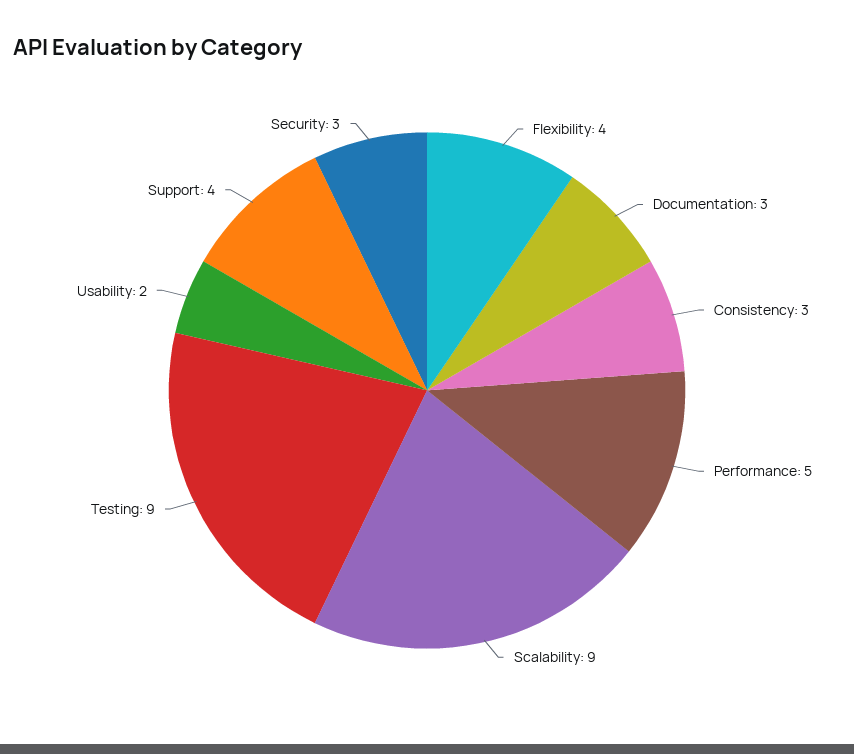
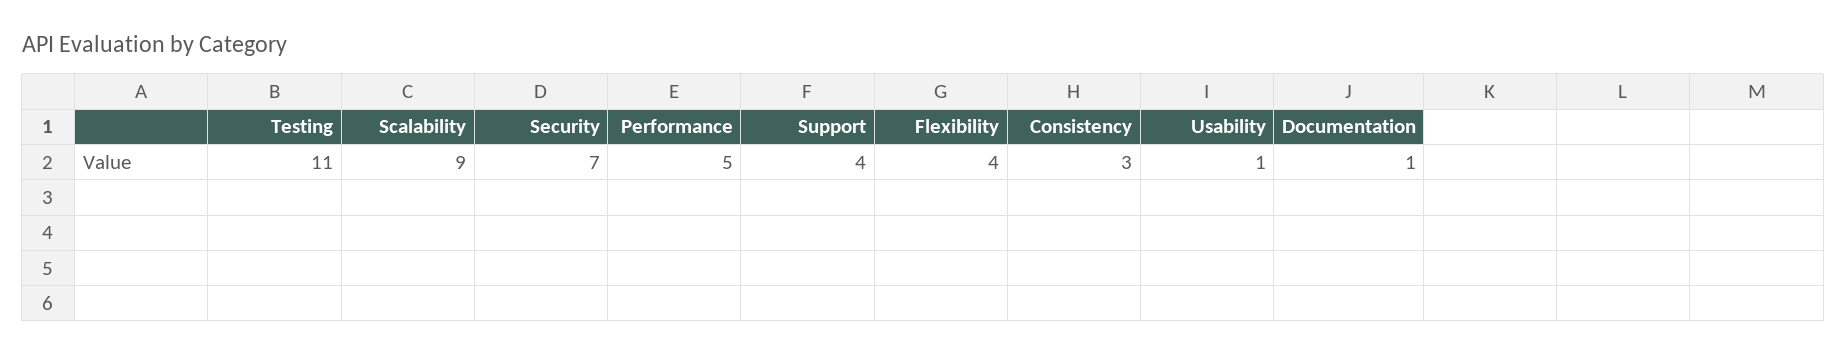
  {
    "Flexibility": 4,
-   "Documentation": 3,
+   "Documentation": 1,
    "Consistency": 3,
    "Performance": 5,
    "Scalability": 9,
-   "Testing": 9,
+   "Testing": 11,
-   "Usability": 2,
+   "Usability": 1,
    "Support": 4,
-   "Security": 3
+   "Security": 7
  }

